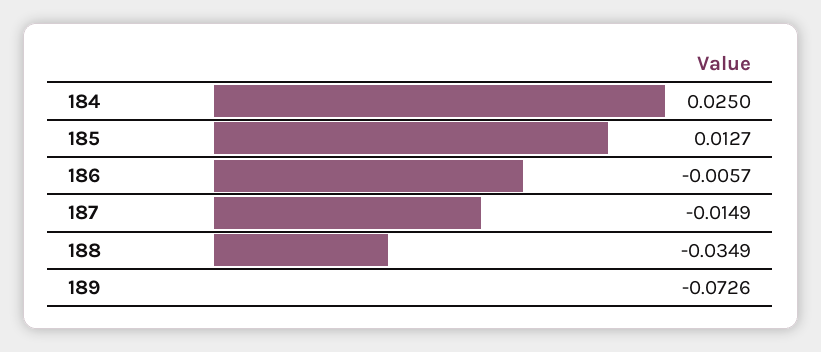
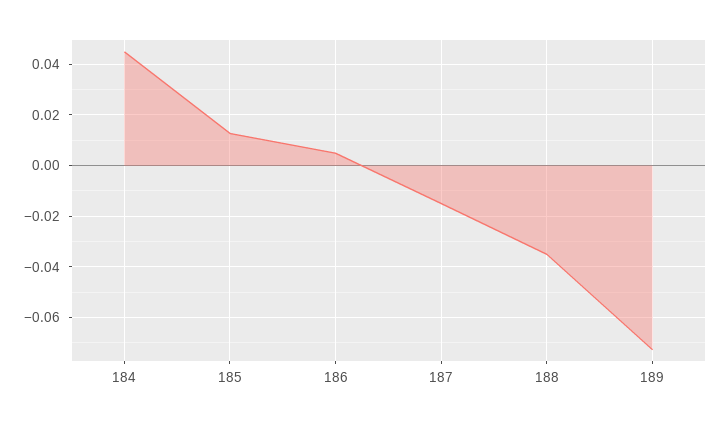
  {
-   "184": 0.025,
+   "184": 0.045,
    "185": 0.0127,
-   "186": -0.0057,
+   "186": 0.005,
    "187": -0.0149,
    "188": -0.0349,
    "189": -0.0726
  }

